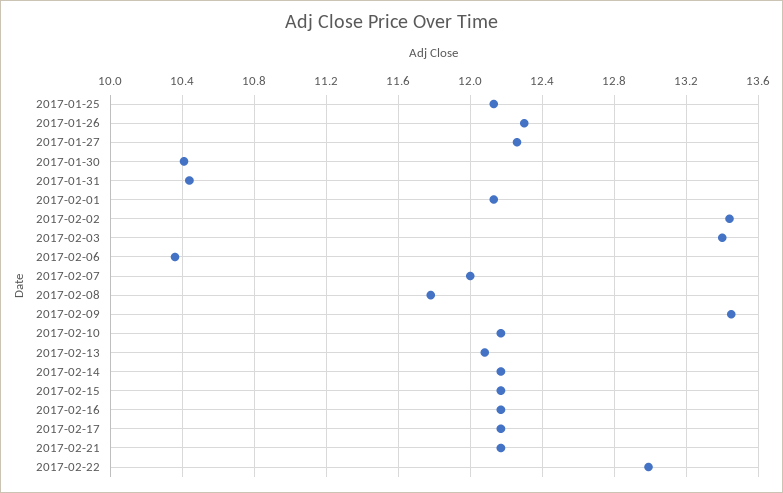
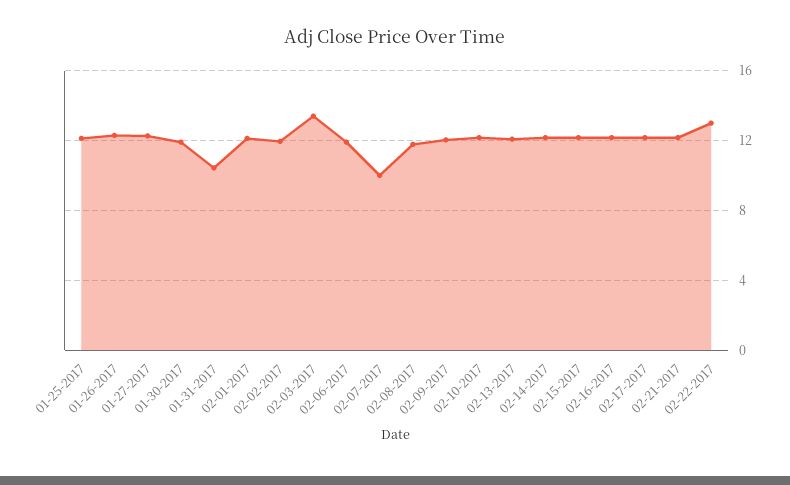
  {
    "2017-01-25": 12.15,
    "2017-01-26": 12.3,
    "2017-01-27": 12.25,
-   "2017-01-30": 10.4,
+   "2017-01-30": 12,
    "2017-01-31": 10.45,
    "2017-02-01": 12.15,
-   "2017-02-02": 13.45,
+   "2017-02-02": 12,
    "2017-02-03": 13.4,
-   "2017-02-06": 10.35,
+   "2017-02-06": 12,
-   "2017-02-07": 12,
+   "2017-02-07": 10,
    "2017-02-08": 11.8,
-   "2017-02-09": 13.45,
+   "2017-02-09": 12,
    "2017-02-10": 12.15,
    "2017-02-13": 12.1,
    "2017-02-14": 12.15,
    "2017-02-15": 12.15,
    "2017-02-16": 12.15,
    "2017-02-17": 12.15,
    "2017-02-21": 12.15,
    "2017-02-22": 13
  }

